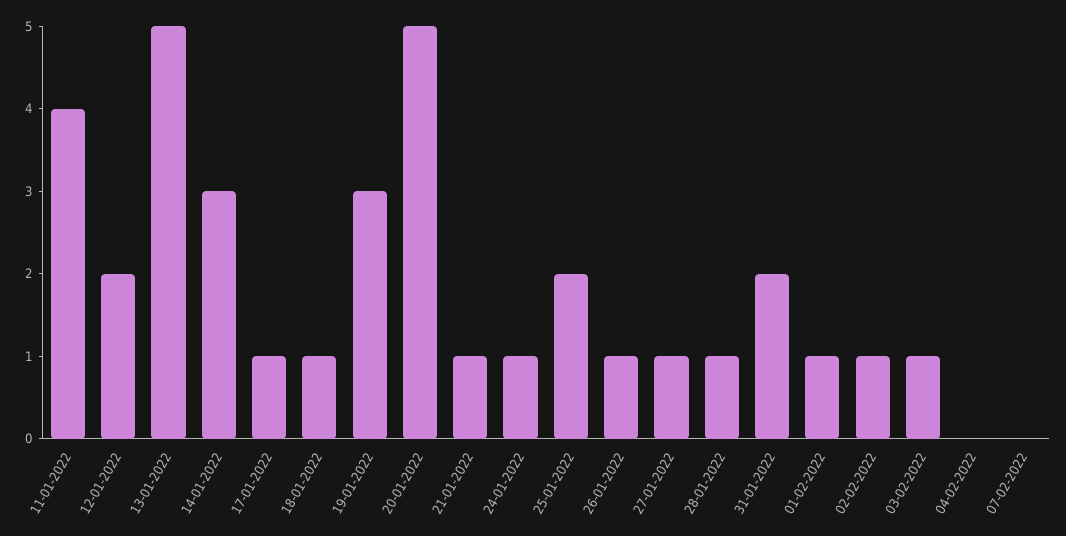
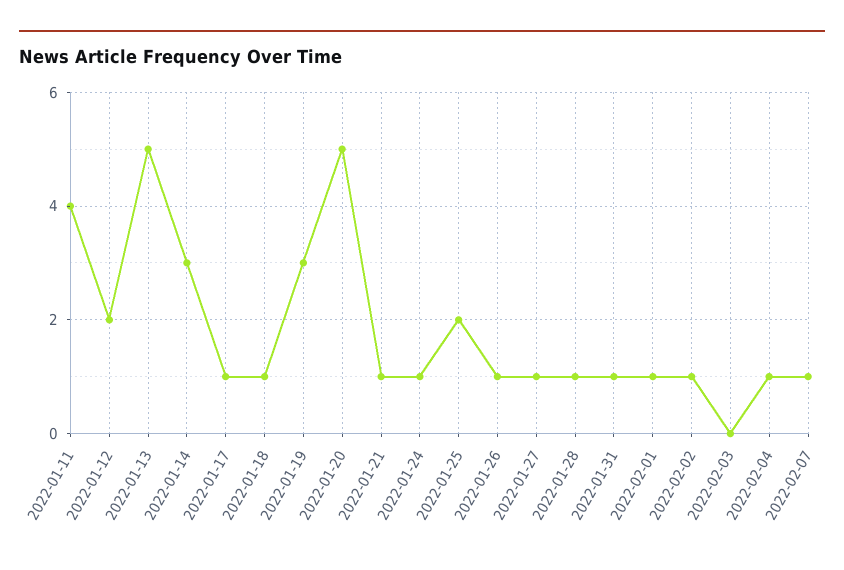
  {
    "11-01-2022": 4,
    "12-01-2022": 2,
    "13-01-2022": 5,
    "14-01-2022": 3,
    "17-01-2022": 1,
    "18-01-2022": 1,
    "19-01-2022": 3,
    "20-01-2022": 5,
    "21-01-2022": 1,
    "24-01-2022": 1,
    "25-01-2022": 2,
    "26-01-2022": 1,
    "27-01-2022": 1,
    "28-01-2022": 1,
-   "31-01-2022": 2,
+   "31-01-2022": 1,
    "01-02-2022": 1,
    "02-02-2022": 1,
-   "03-02-2022": 1,
+   "03-02-2022": 0,
-   "04-02-2022": 0,
+   "04-02-2022": 1,
-   "07-02-2022": 0
+   "07-02-2022": 1
  }

